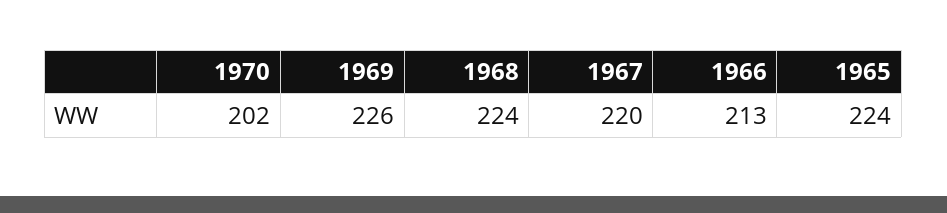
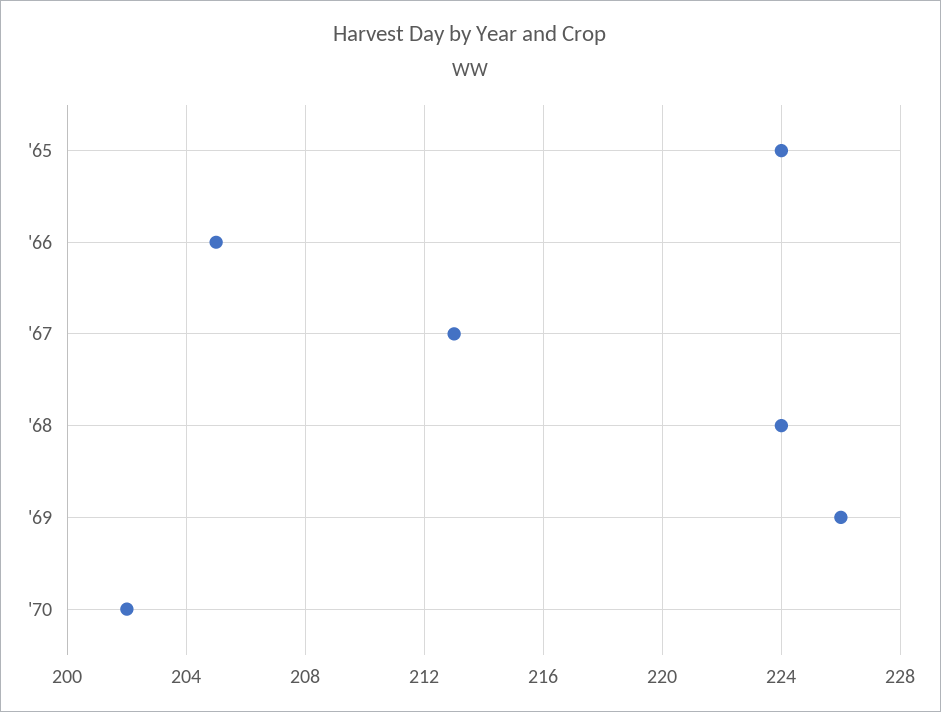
  {
    "1970": 202,
    "1969": 226,
    "1968": 224,
-   "1967": 220,
+   "1967": 213,
-   "1966": 213,
+   "1966": 205,
    "1965": 224
  }

